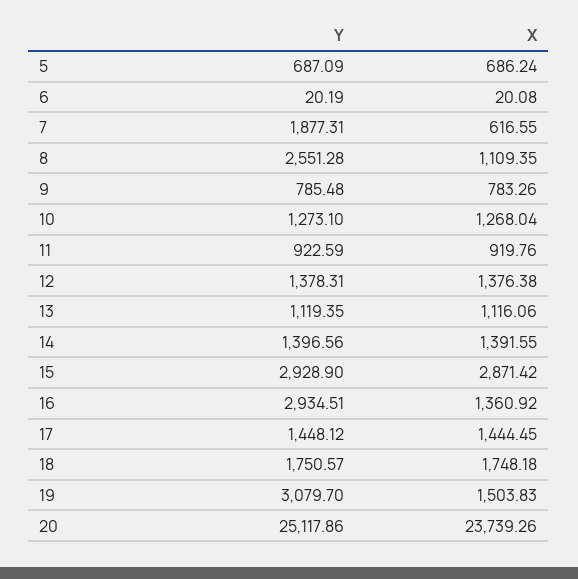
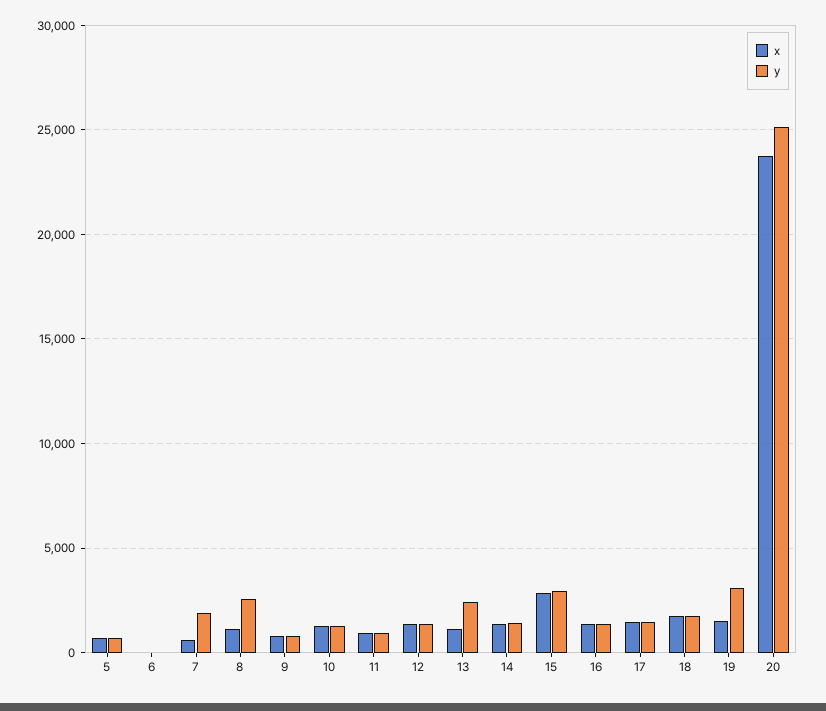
  {
    "Y": {
      "5": 687.09,
      "6": 20.19,
      "7": 1877.31,
      "8": 2551.28,
      "9": 785.48,
      "10": 1273.1,
      "11": 922.59,
      "12": 1378.31,
-     "13": 1119.35,
+     "13": 2500,
      "14": 1396.56,
      "15": 2928.9,
-     "16": 2934.51,
+     "16": 1500,
      "17": 1448.12,
      "18": 1750.57,
      "19": 3079.7,
      "20": 25117.86
    },
    "X": {
      "5": 686.24,
      "6": 20.08,
      "7": 616.55,
      "8": 1109.35,
      "9": 783.26,
      "10": 1268.04,
      "11": 919.76,
      "12": 1376.38,
      "13": 1116.06,
      "14": 1391.55,
      "15": 2871.42,
      "16": 1360.92,
      "17": 1444.45,
      "18": 1748.18,
      "19": 1503.83,
      "20": 23739.26
    }
  }

